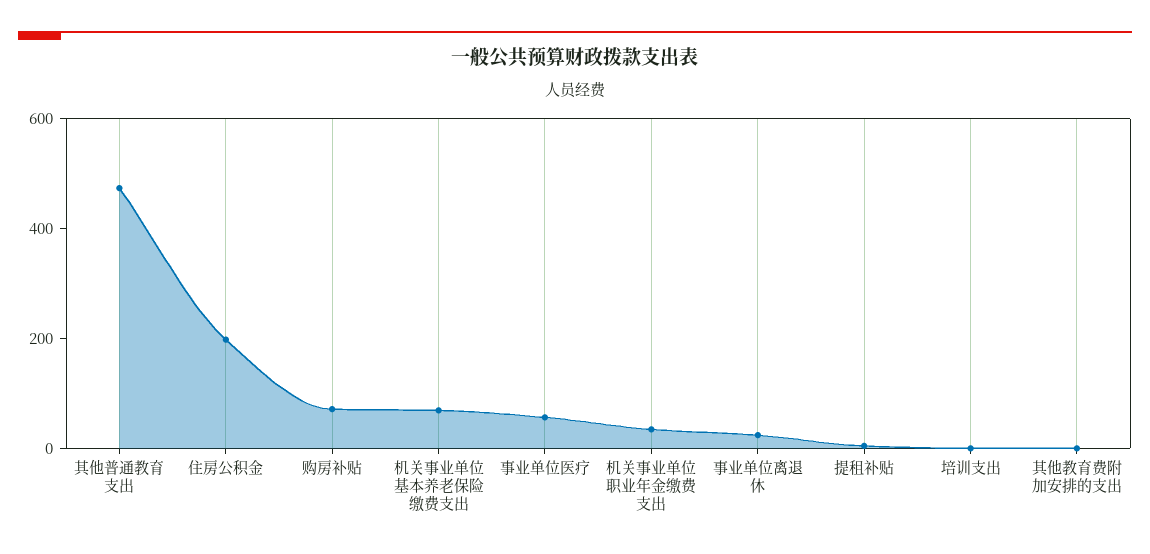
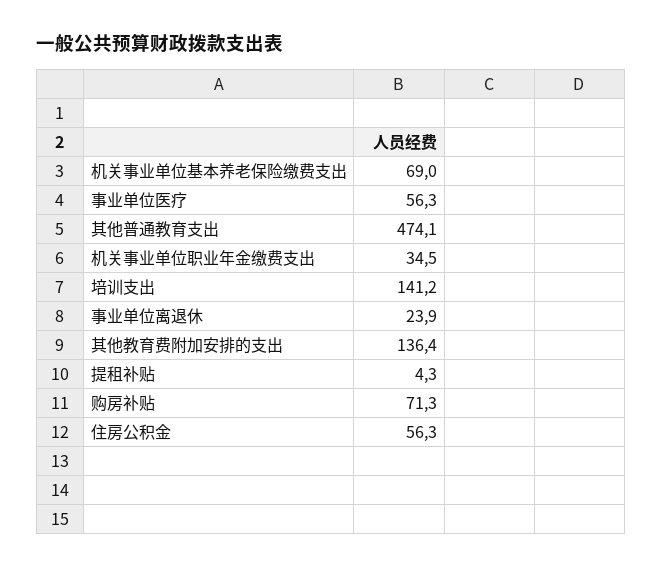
  {
    "其他普通教育支出": 474.1,
-   "住房公积金": 200,
+   "住房公积金": 56.3,
    "购房补贴": 71.3,
    "机关事业单位基本养老保险缴费支出": 69,
    "事业单位医疗": 56.3,
    "机关事业单位职业年金缴费支出": 34.5,
    "事业单位离退休": 23.9,
    "提租补贴": 4.3,
-   "培训支出": 0,
+   "培训支出": 141.2,
-   "其他教育费附加安排的支出": 0
+   "其他教育费附加安排的支出": 136.4
  }

